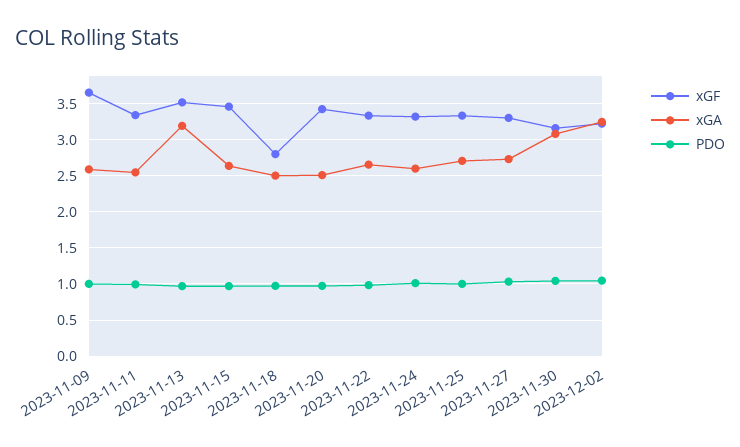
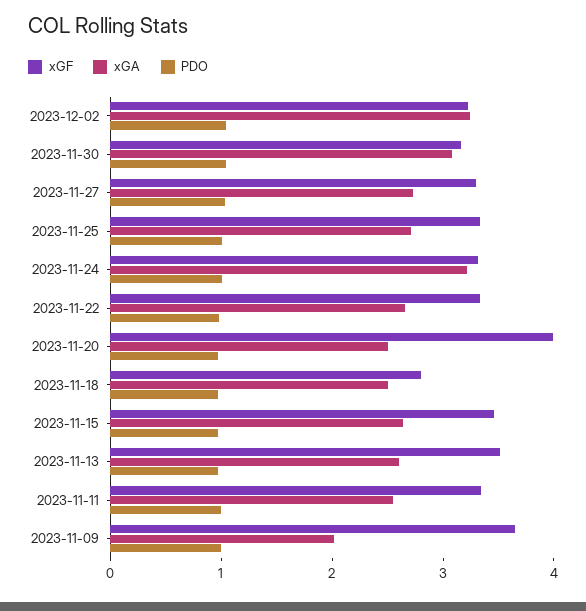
  {
    "xGF": {
      "2023-11-09": 3.7,
      "2023-11-11": 3.3,
      "2023-11-13": 3.5,
      "2023-11-15": 3.5,
      "2023-11-18": 2.8,
-     "2023-11-20": 3.4,
+     "2023-11-20": 4,
      "2023-11-22": 3.3,
      "2023-11-24": 3.3,
      "2023-11-25": 3.3,
      "2023-11-27": 3.3,
      "2023-11-30": 3.2,
      "2023-12-02": 3.2
    },
    "xGA": {
-     "2023-11-09": 2.6,
+     "2023-11-09": 2,
      "2023-11-11": 2.5,
-     "2023-11-13": 3.2,
+     "2023-11-13": 2.6,
      "2023-11-15": 2.6,
      "2023-11-18": 2.5,
      "2023-11-20": 2.5,
      "2023-11-22": 2.7,
-     "2023-11-24": 2.6,
+     "2023-11-24": 3.2,
      "2023-11-25": 2.7,
      "2023-11-27": 2.7,
      "2023-11-30": 3.1,
      "2023-12-02": 3.2
    },
    "PDO": {
      "2023-11-09": 1,
      "2023-11-11": 1,
      "2023-11-13": 1,
      "2023-11-15": 1,
      "2023-11-18": 1,
      "2023-11-20": 1,
      "2023-11-22": 1,
      "2023-11-24": 1,
      "2023-11-25": 1,
      "2023-11-27": 1,
      "2023-11-30": 1,
      "2023-12-02": 1
    }
  }

